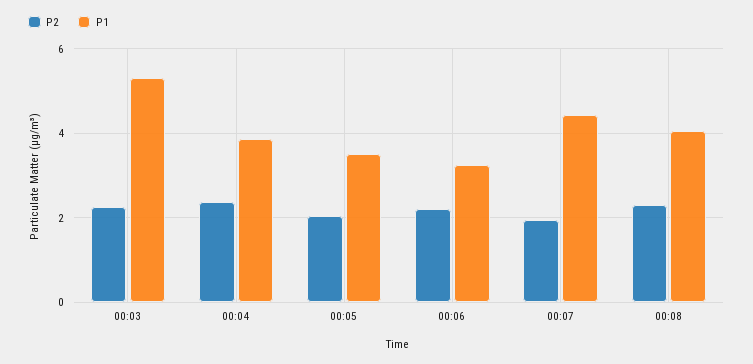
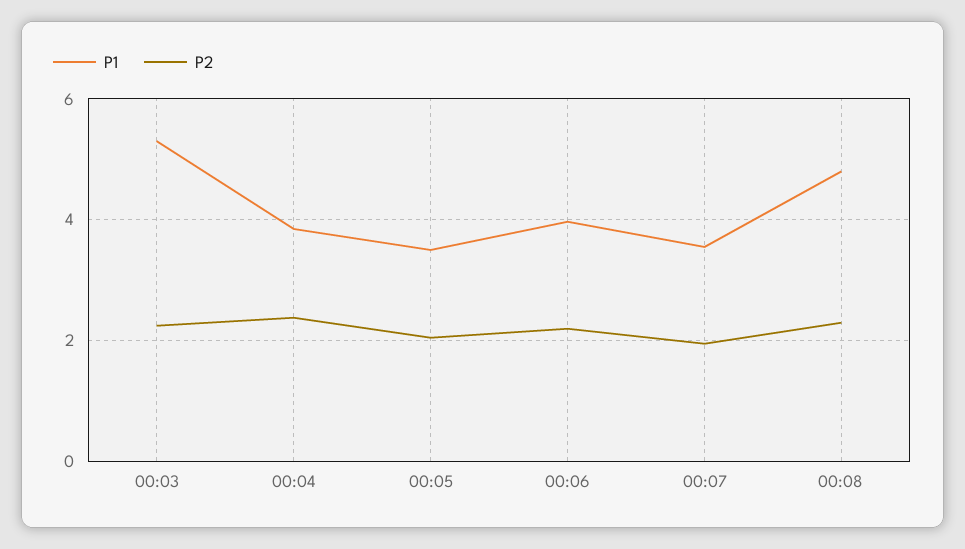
  {
    "P2": {
      "00:03": 2.2,
      "00:04": 2.4,
      "00:05": 2,
      "00:06": 2.2,
      "00:07": 2,
      "00:08": 2.4
    },
    "P1": {
      "00:03": 5.4,
      "00:04": 3.8,
      "00:05": 3.6,
-     "00:06": 3.2,
+     "00:06": 4,
-     "00:07": 4.4,
+     "00:07": 3.6,
-     "00:08": 4
+     "00:08": 4.8
    }
  }

